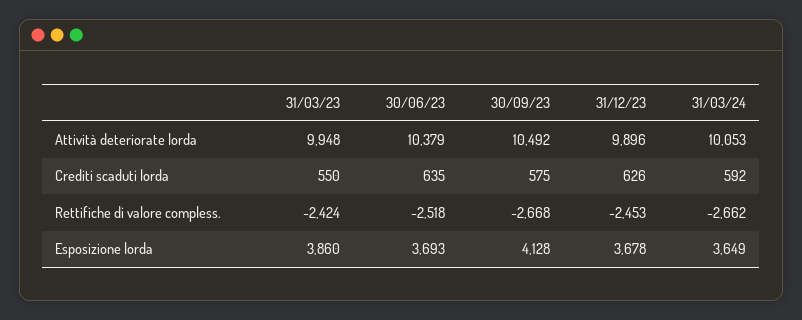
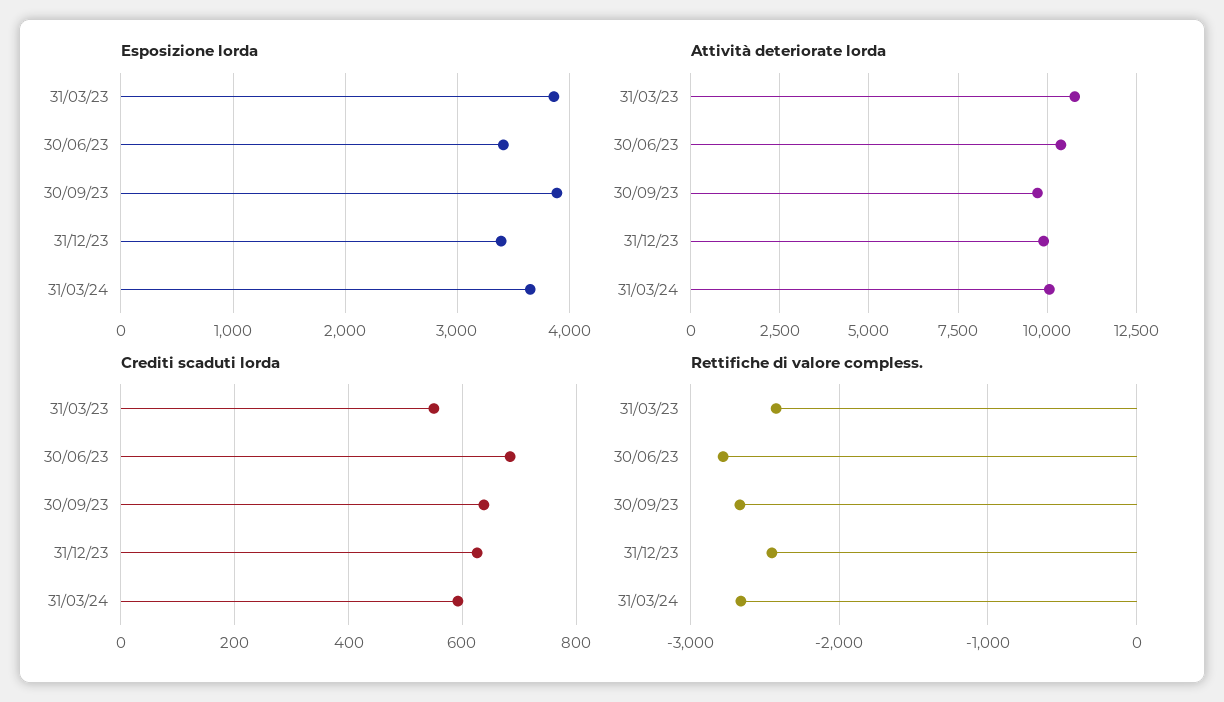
  {
    "Attività deteriorate lorda": {
-     "31/03/23": 9948,
+     "31/03/23": 10750,
      "30/06/23": 10379,
-     "30/09/23": 10492,
+     "30/09/23": 9750,
      "31/12/23": 9896,
      "31/03/24": 10053
    },
    "Crediti scaduti lorda": {
      "31/03/23": 550,
-     "30/06/23": 635,
+     "30/06/23": 680,
-     "30/09/23": 575,
+     "30/09/23": 640,
      "31/12/23": 626,
      "31/03/24": 592
    },
    "Rettifiche di valore compless.": {
      "31/03/23": -2424,
-     "30/06/23": -2518,
+     "30/06/23": -2800,
      "30/09/23": -2668,
      "31/12/23": -2453,
      "31/03/24": -2662
    },
    "Esposizione lorda": {
      "31/03/23": 3860,
-     "30/06/23": 3693,
+     "30/06/23": 3400,
-     "30/09/23": 4128,
+     "30/09/23": 3900,
-     "31/12/23": 3678,
+     "31/12/23": 3400,
      "31/03/24": 3649
    }
  }

